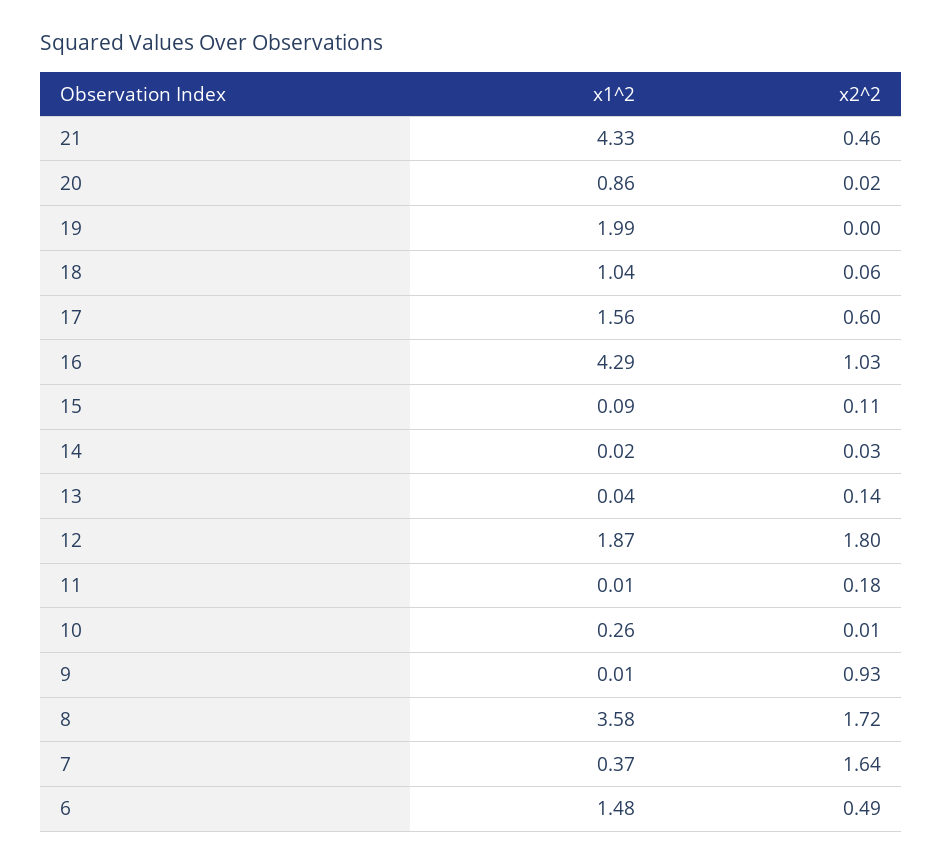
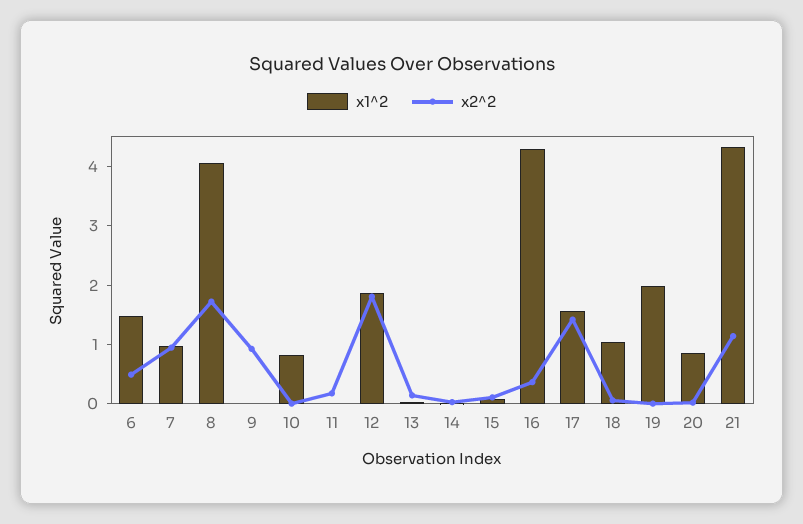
  {
    "x1^2": {
      "21": 4.33,
      "20": 0.86,
      "19": 1.99,
      "18": 1.04,
      "17": 1.56,
      "16": 4.29,
      "15": 0.09,
      "14": 0.02,
      "13": 0.04,
      "12": 1.87,
      "11": 0.01,
-     "10": 0.26,
+     "10": 0.8,
      "9": 0.01,
-     "8": 3.58,
+     "8": 4,
-     "7": 0.37,
+     "7": 1,
      "6": 1.48
    },
    "x2^2": {
-     "21": 0.46,
+     "21": 1.2,
      "20": 0.02,
      "19": 0,
      "18": 0.06,
-     "17": 0.6,
+     "17": 1.4,
-     "16": 1.03,
+     "16": 0.4,
      "15": 0.11,
      "14": 0.03,
      "13": 0.14,
      "12": 1.8,
      "11": 0.18,
      "10": 0.01,
      "9": 0.93,
      "8": 1.72,
-     "7": 1.64,
+     "7": 1,
      "6": 0.49
    }
  }

